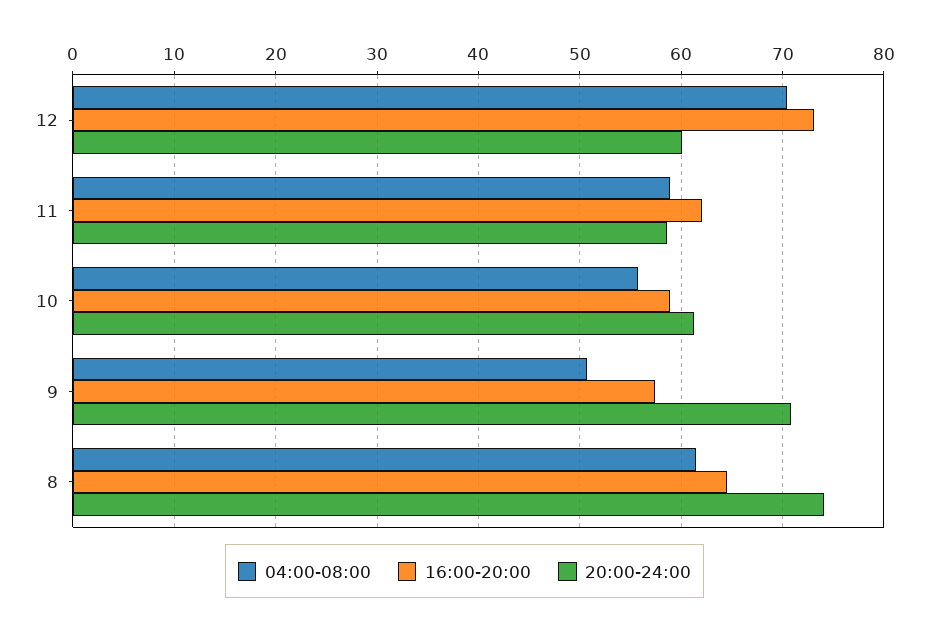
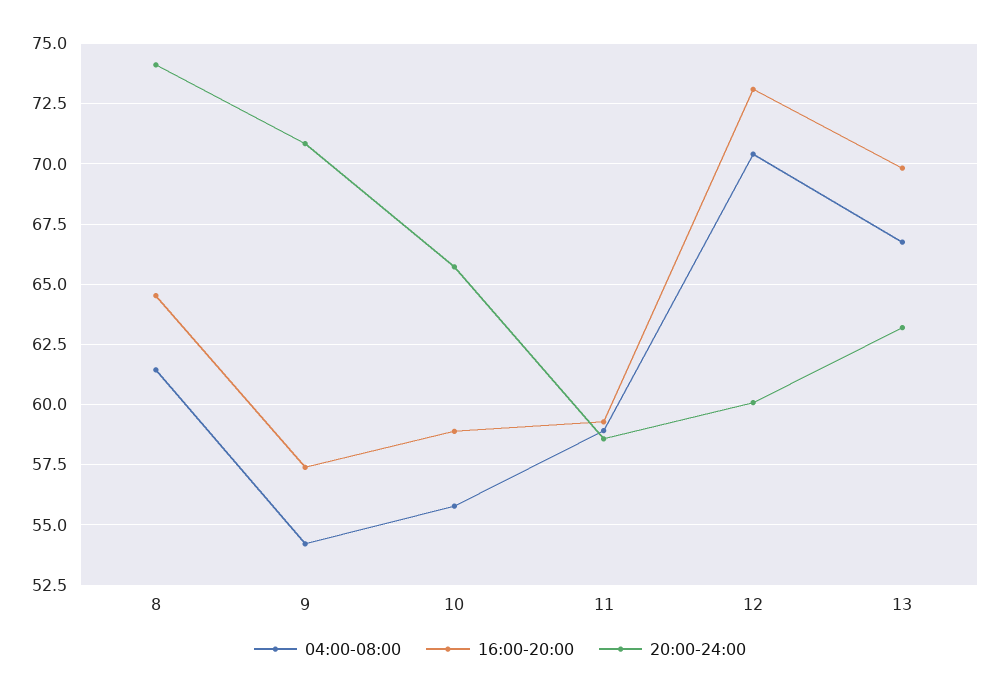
  {
    "04:00-08:00": {
      "12": 70.5,
      "11": 59,
      "10": 55.75,
-     "9": 51,
+     "9": 54.25,
-     "8": 61.5
+     "8": 61.5,
+     "13": 66.75
    },
    "16:00-20:00": {
      "12": 73,
-     "11": 62,
+     "11": 59.25,
      "10": 59,
      "9": 57.5,
-     "8": 64.5
+     "8": 64.5,
+     "13": 69.75
    },
    "20:00-24:00": {
      "12": 60,
      "11": 58.5,
-     "10": 61,
+     "10": 65.75,
      "9": 70.75,
-     "8": 74
+     "8": 74,
+     "13": 63.25
    }
  }

